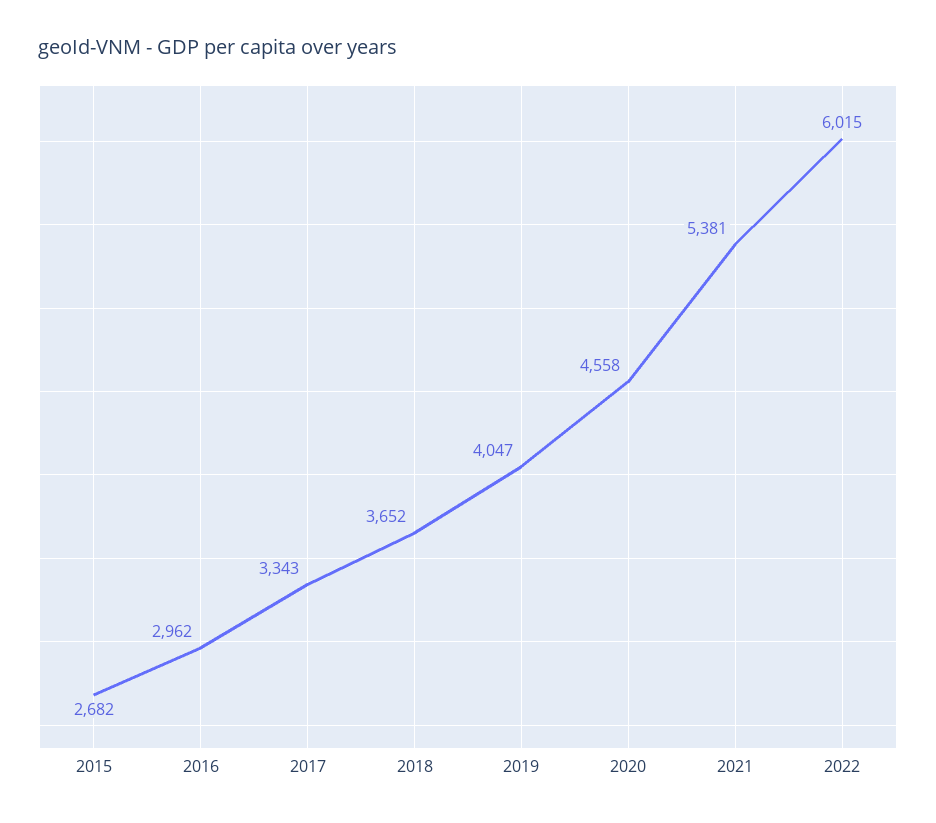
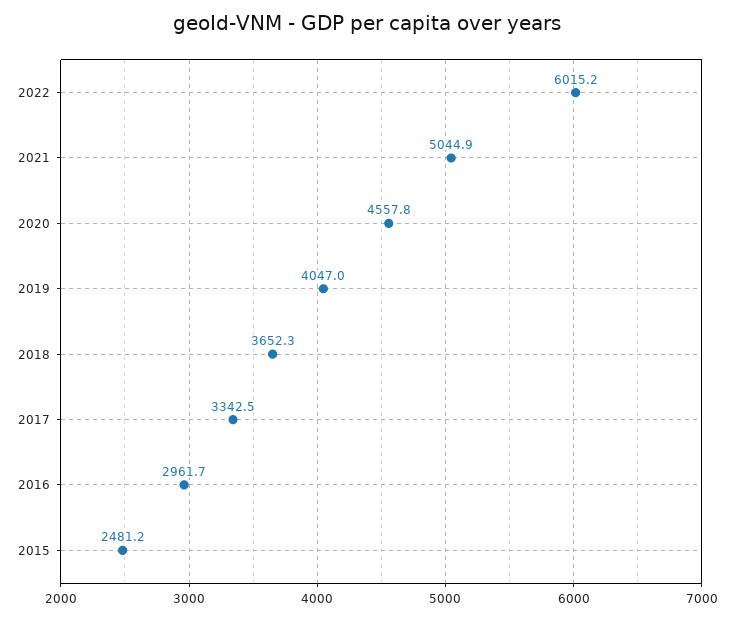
  {
-   "2015": 2682,
+   "2015": 2481.2,
    "2016": 2961.7,
    "2017": 3342.5,
    "2018": 3652.3,
    "2019": 4047,
    "2020": 4557.8,
-   "2021": 5381,
+   "2021": 5044.9,
    "2022": 6015.2
  }

